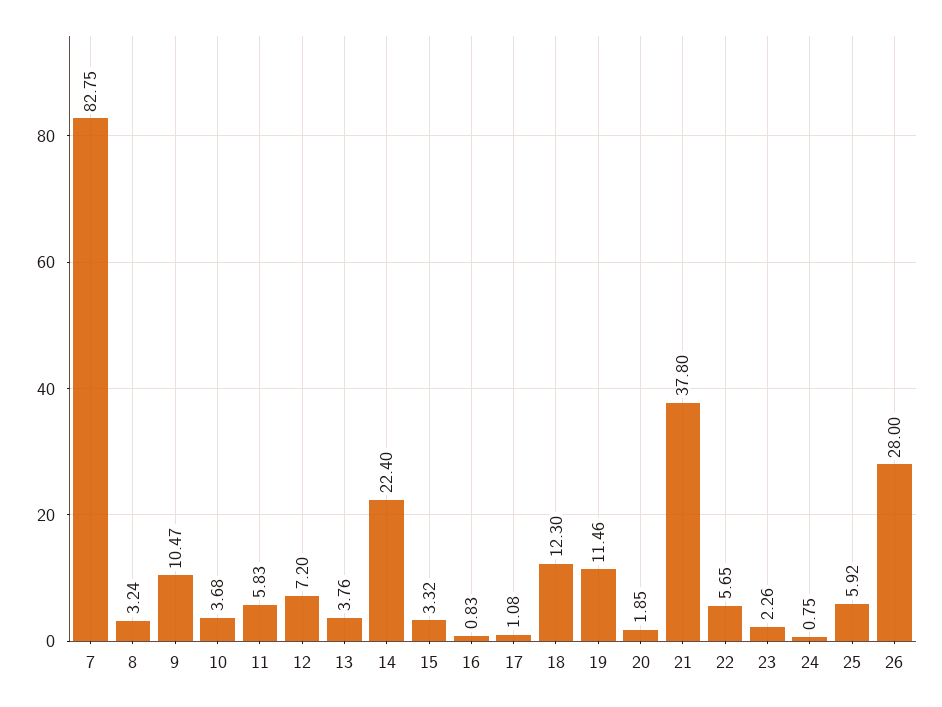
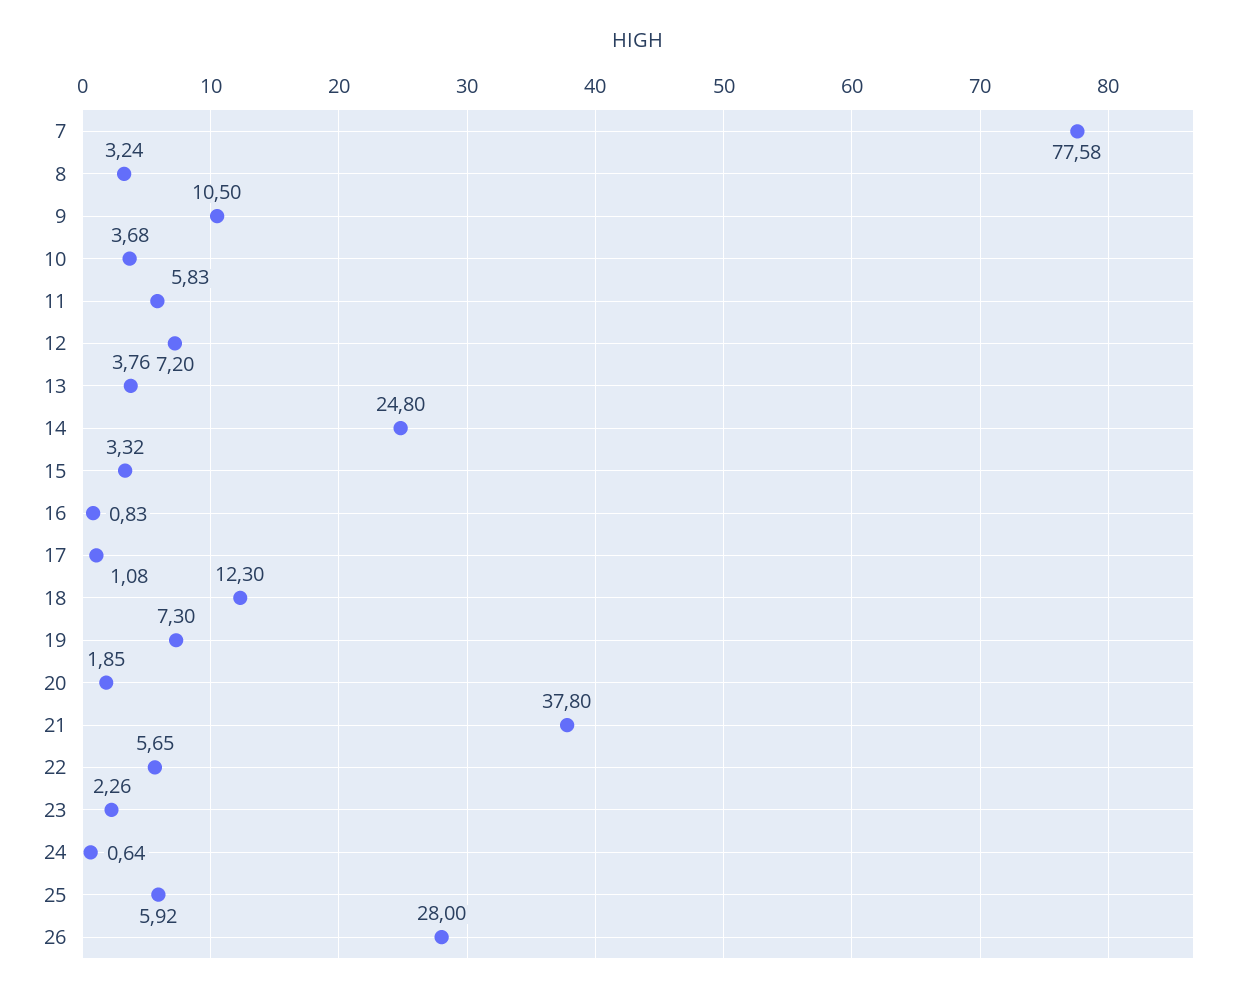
  {
-   "7": 82.75,
+   "7": 77.58,
    "8": 3.24,
-   "9": 10.47,
+   "9": 10.5,
    "10": 3.68,
    "11": 5.83,
    "12": 7.2,
    "13": 3.76,
-   "14": 22.4,
+   "14": 24.8,
    "15": 3.32,
    "16": 0.83,
    "17": 1.08,
    "18": 12.3,
-   "19": 11.46,
+   "19": 7.3,
    "20": 1.85,
    "21": 37.8,
    "22": 5.65,
    "23": 2.26,
-   "24": 0.75,
+   "24": 0.64,
    "25": 5.92,
    "26": 28
  }

